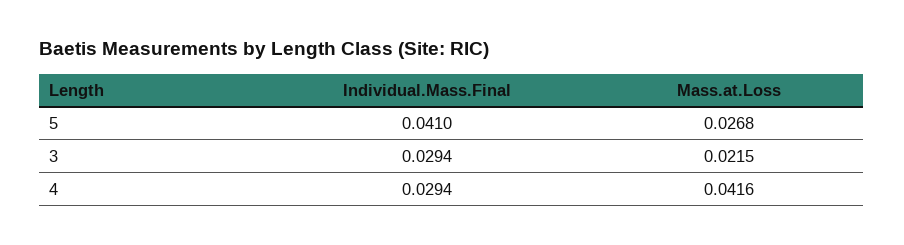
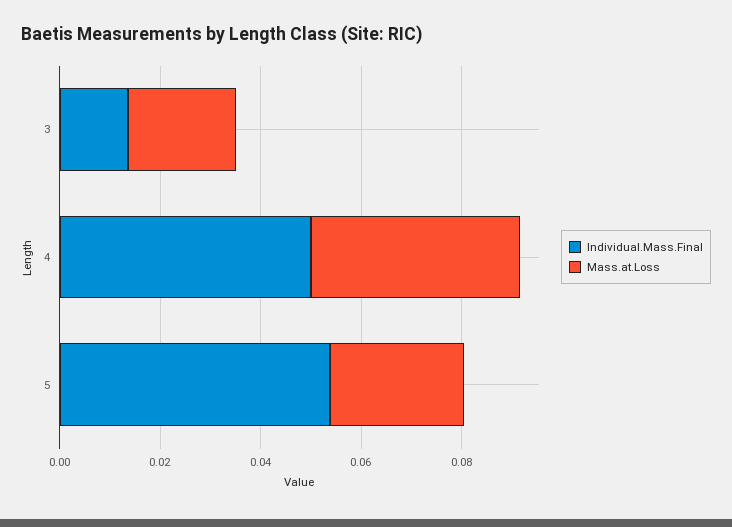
  {
    "Individual.Mass.Final": {
-     "5": 0.041,
+     "5": 0.055,
-     "3": 0.0294,
+     "3": 0.015,
-     "4": 0.0294
+     "4": 0.05
    },
    "Mass.at.Loss": {
      "5": 0.0268,
      "3": 0.0215,
      "4": 0.0416
    }
  }

